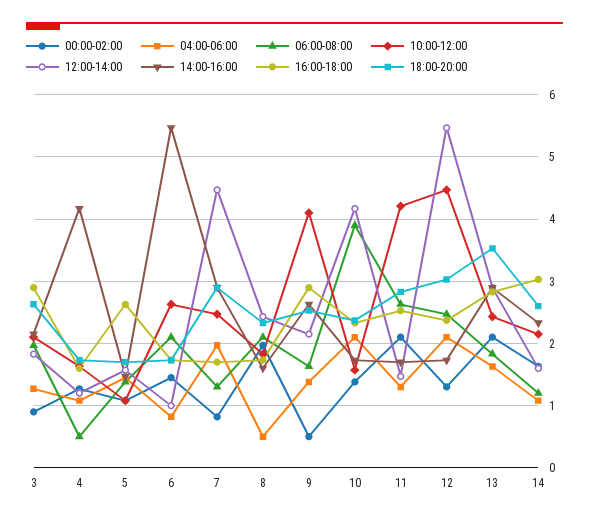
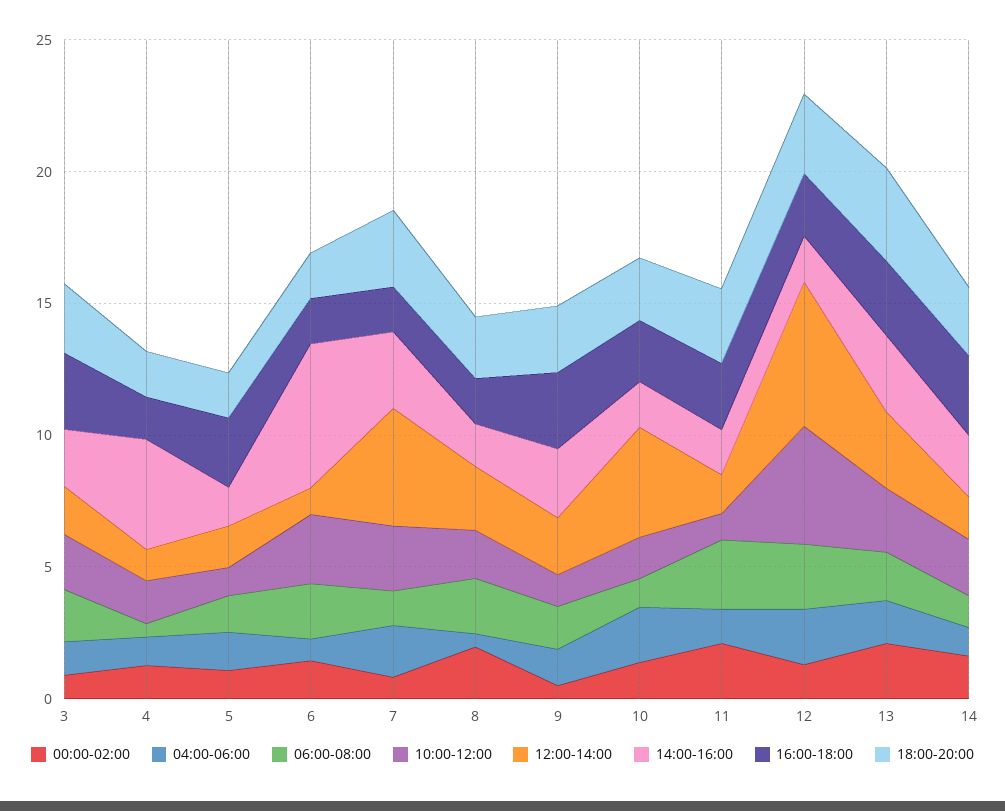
  {
    "00:00-02:00": {
      "3": 0.9,
      "4": 1.3,
      "5": 1.1,
      "6": 1.5,
      "7": 0.8,
      "8": 2,
      "9": 0.5,
      "10": 1.4,
      "11": 2.1,
      "12": 1.3,
      "13": 2.1,
      "14": 1.6
    },
    "04:00-06:00": {
      "3": 1.3,
      "4": 1.1,
      "5": 1.5,
      "6": 0.8,
      "7": 2,
      "8": 0.5,
      "9": 1.4,
      "10": 2.1,
      "11": 1.3,
      "12": 2.1,
      "13": 1.6,
      "14": 1.1
    },
    "06:00-08:00": {
      "3": 2,
      "4": 0.5,
      "5": 1.4,
      "6": 2.1,
      "7": 1.3,
      "8": 2.1,
      "9": 1.6,
-     "10": 3.9,
+     "10": 1,
      "11": 2.6,
      "12": 2.5,
      "13": 1.8,
      "14": 1.2
    },
    "10:00-12:00": {
      "3": 2.1,
      "4": 1.6,
      "5": 1.1,
      "6": 2.6,
      "7": 2.5,
      "8": 1.8,
-     "9": 4.1,
+     "9": 1,
      "10": 1.6,
-     "11": 4.2,
+     "11": 1,
      "12": 4.5,
      "13": 2.4,
      "14": 2.2
    },
    "12:00-14:00": {
      "3": 1.8,
      "4": 1.2,
      "5": 1.6,
      "6": 1,
      "7": 4.5,
      "8": 2.4,
      "9": 2.2,
      "10": 4.2,
      "11": 1.5,
      "12": 5.5,
      "13": 2.9,
      "14": 1.6
    },
    "14:00-16:00": {
      "3": 2.2,
      "4": 4.2,
      "5": 1.5,
      "6": 5.5,
      "7": 2.9,
      "8": 1.6,
      "9": 2.6,
      "10": 1.7,
      "11": 1.7,
      "12": 1.7,
      "13": 2.9,
      "14": 2.3
    },
    "16:00-18:00": {
      "3": 2.9,
      "4": 1.6,
      "5": 2.6,
      "6": 1.7,
      "7": 1.7,
      "8": 1.7,
      "9": 2.9,
      "10": 2.3,
      "11": 2.5,
      "12": 2.4,
      "13": 2.8,
      "14": 3
    },
    "18:00-20:00": {
      "3": 2.6,
      "4": 1.7,
      "5": 1.7,
      "6": 1.7,
      "7": 2.9,
      "8": 2.3,
      "9": 2.5,
      "10": 2.4,
      "11": 2.8,
      "12": 3,
      "13": 3.5,
      "14": 2.6
    }
  }

